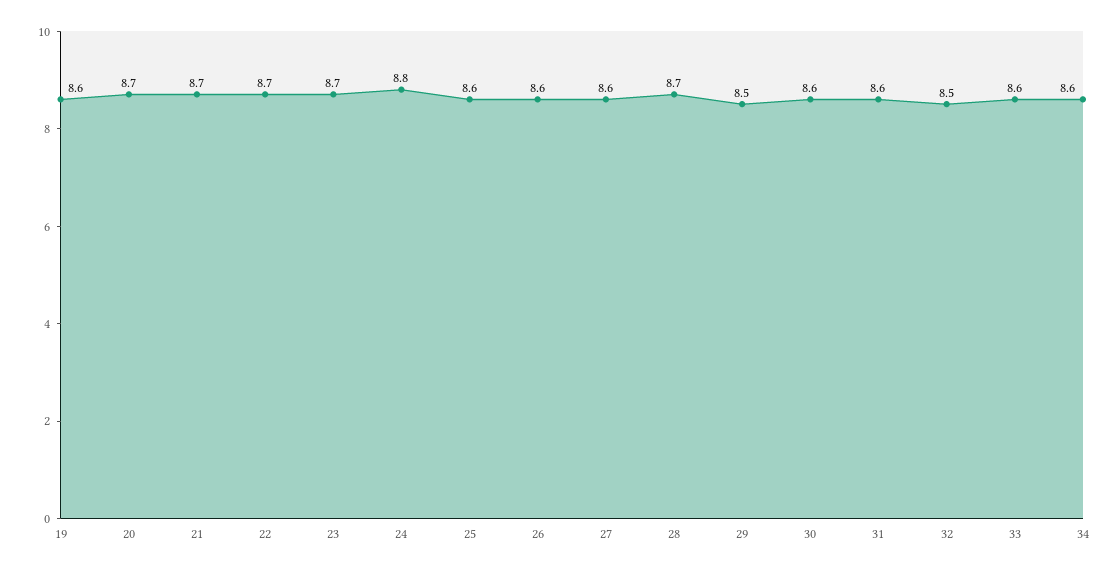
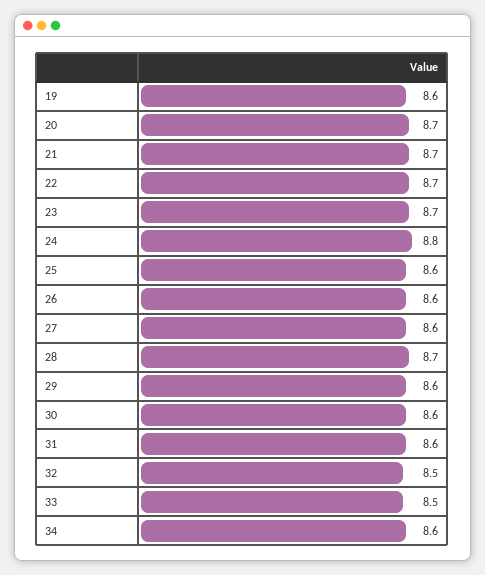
  {
    "19": 8.6,
    "20": 8.7,
    "21": 8.7,
    "22": 8.7,
    "23": 8.7,
    "24": 8.8,
    "25": 8.6,
    "26": 8.6,
    "27": 8.6,
    "28": 8.7,
-   "29": 8.5,
+   "29": 8.6,
    "30": 8.6,
    "31": 8.6,
    "32": 8.5,
-   "33": 8.6,
+   "33": 8.5,
    "34": 8.6
  }

